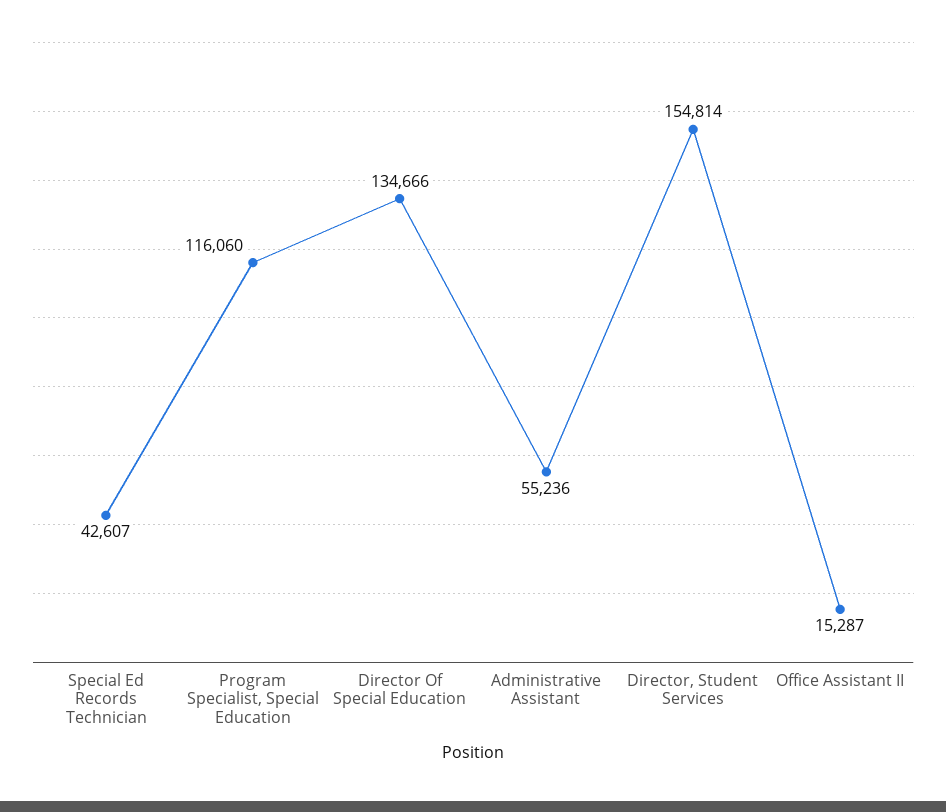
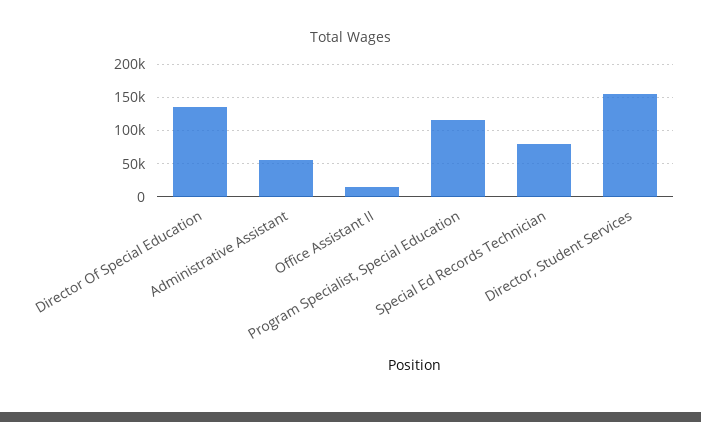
  {
-   "Special Ed Records Technician": 42607,
+   "Special Ed Records Technician": 80000,
    "Program Specialist, Special Education": 116060,
    "Director Of Special Education": 134666,
    "Administrative Assistant": 55236,
    "Director, Student Services": 154814,
    "Office Assistant II": 15287
  }

